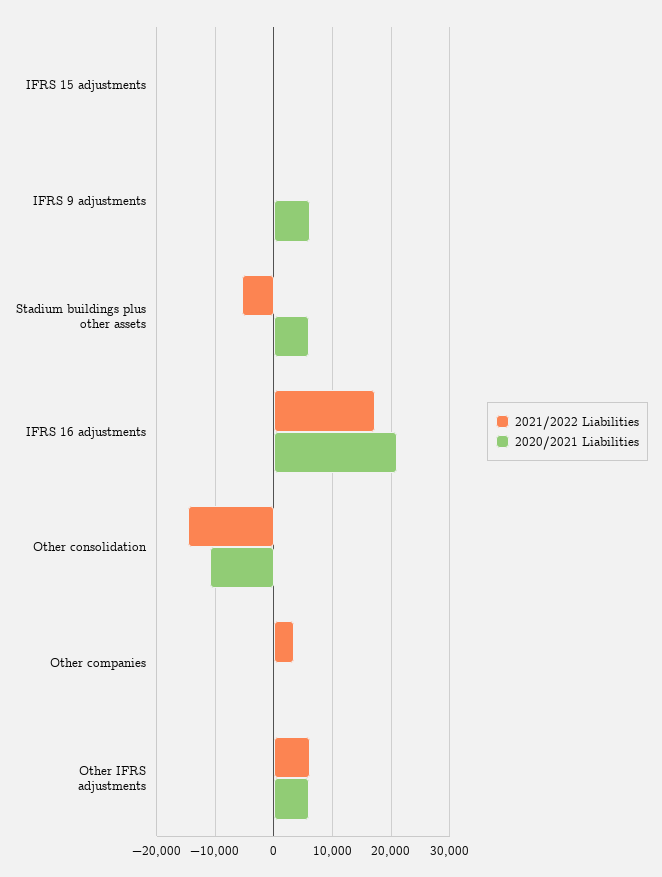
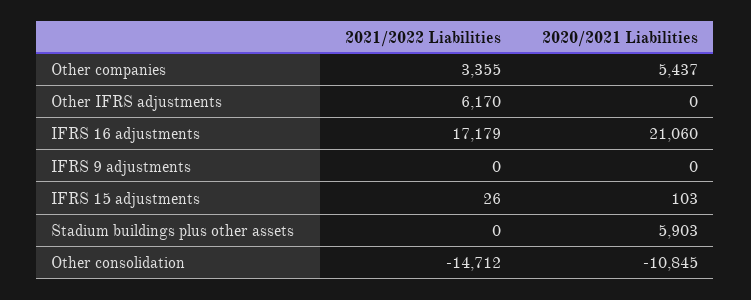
  {
    "2021/2022 Liabilities": {
      "IFRS 15 adjustments": 26,
      "IFRS 9 adjustments": 0,
-     "Stadium buildings plus other assets": -6000,
+     "Stadium buildings plus other assets": 0,
      "IFRS 16 adjustments": 17179,
      "Other consolidation": -14712,
      "Other companies": 3355,
      "Other IFRS adjustments": 6170
    },
    "2020/2021 Liabilities": {
      "IFRS 15 adjustments": 103,
-     "IFRS 9 adjustments": 6000,
+     "IFRS 9 adjustments": 0,
      "Stadium buildings plus other assets": 5903,
      "IFRS 16 adjustments": 21060,
      "Other consolidation": -10845,
-     "Other companies": 0,
+     "Other companies": 5437,
-     "Other IFRS adjustments": 6000
+     "Other IFRS adjustments": 0
    }
  }

